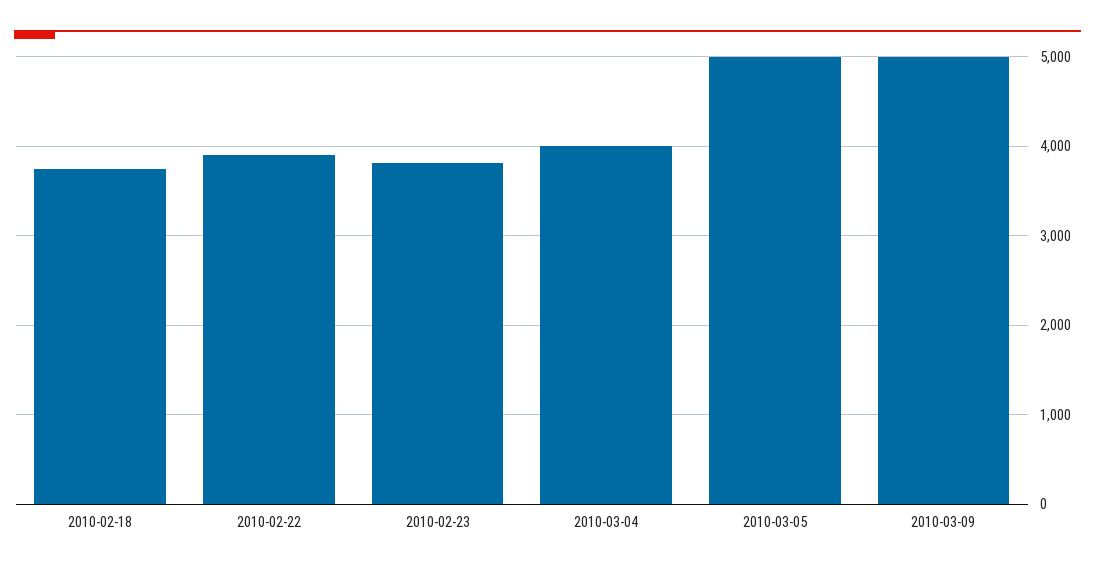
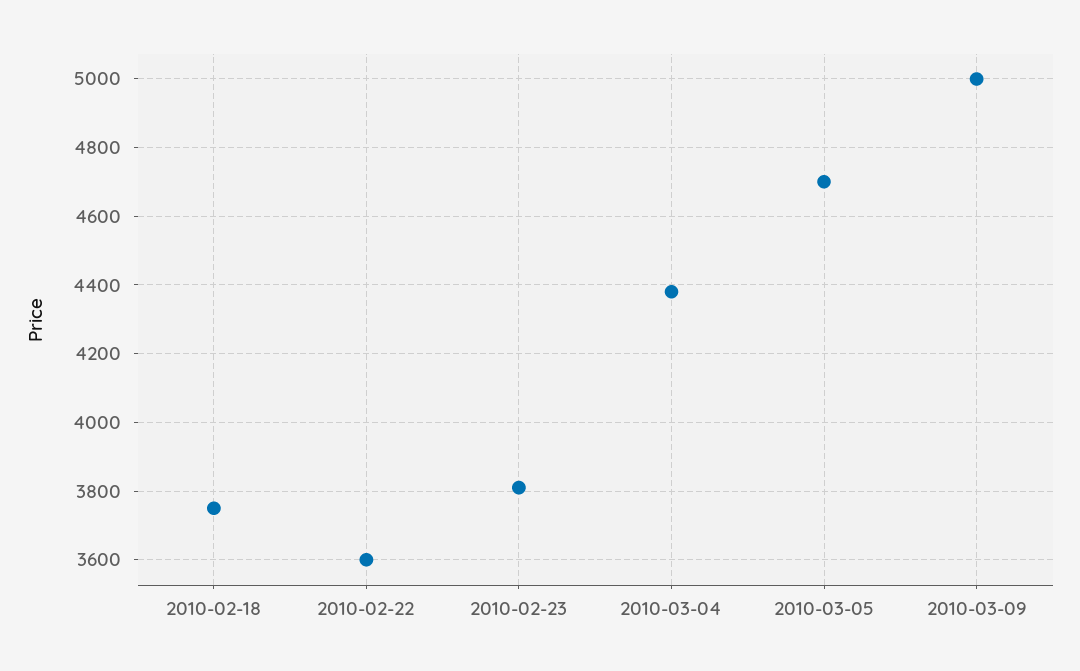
  {
    "2010-02-18": 3760,
-   "2010-02-22": 3900,
+   "2010-02-22": 3600,
    "2010-02-23": 3820,
-   "2010-03-04": 4000,
+   "2010-03-04": 4380,
-   "2010-03-05": 5000,
+   "2010-03-05": 4700,
    "2010-03-09": 5000
  }

